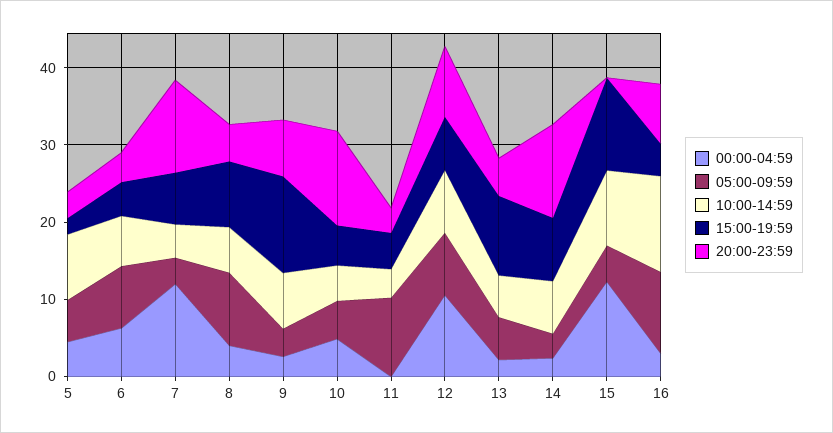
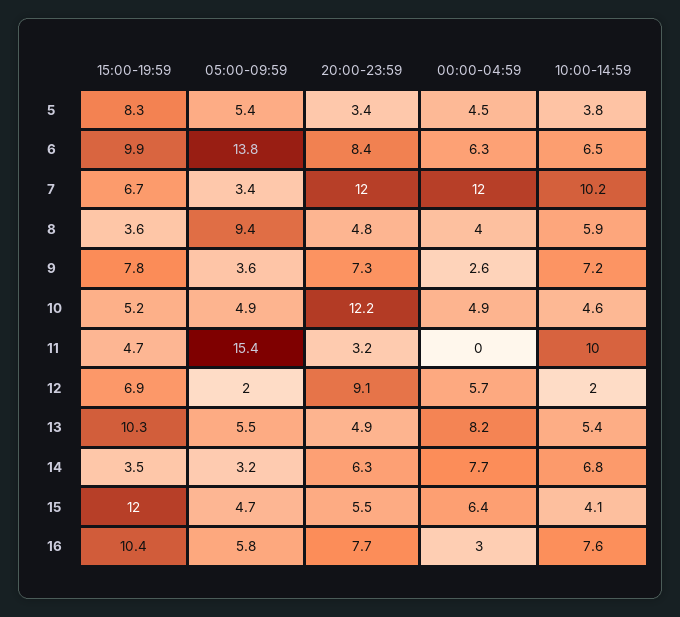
  {
    "00:00-04:59": {
      "5": 4.5,
      "6": 6.3,
      "7": 12,
      "8": 4,
      "9": 2.6,
      "10": 4.9,
      "11": 0,
-     "12": 10,
+     "12": 5.7,
-     "13": 2,
+     "13": 8.2,
-     "14": 2,
+     "14": 7.7,
-     "15": 12,
+     "15": 6.4,
      "16": 3
    },
    "05:00-09:59": {
      "5": 5.4,
-     "6": 8,
+     "6": 13.8,
      "7": 3.4,
      "8": 9.4,
      "9": 3.6,
      "10": 4.9,
-     "11": 10,
+     "11": 15.4,
-     "12": 8,
+     "12": 2,
      "13": 5.5,
      "14": 3.2,
      "15": 4.7,
-     "16": 10
+     "16": 5.8
    },
    "10:00-14:59": {
-     "5": 8,
+     "5": 3.8,
      "6": 6.5,
-     "7": 4,
+     "7": 10.2,
      "8": 5.9,
      "9": 7.2,
      "10": 4.6,
-     "11": 4,
+     "11": 10,
-     "12": 8,
+     "12": 2,
      "13": 5.4,
      "14": 6.8,
-     "15": 10,
+     "15": 4.1,
-     "16": 12
+     "16": 7.6
    },
    "15:00-19:59": {
-     "5": 2,
+     "5": 8.3,
-     "6": 4,
+     "6": 9.9,
      "7": 6.7,
-     "8": 8,
+     "8": 3.6,
-     "9": 12,
+     "9": 7.8,
      "10": 5.2,
      "11": 4.7,
      "12": 6.9,
      "13": 10.3,
-     "14": 8,
+     "14": 3.5,
      "15": 12,
-     "16": 4
+     "16": 10.4
    },
    "20:00-23:59": {
      "5": 3.4,
-     "6": 4,
+     "6": 8.4,
      "7": 12,
      "8": 4.8,
      "9": 7.3,
      "10": 12.2,
      "11": 3.2,
      "12": 9.1,
      "13": 4.9,
-     "14": 12,
+     "14": 6.3,
-     "15": 0,
+     "15": 5.5,
      "16": 7.7
    }
  }

